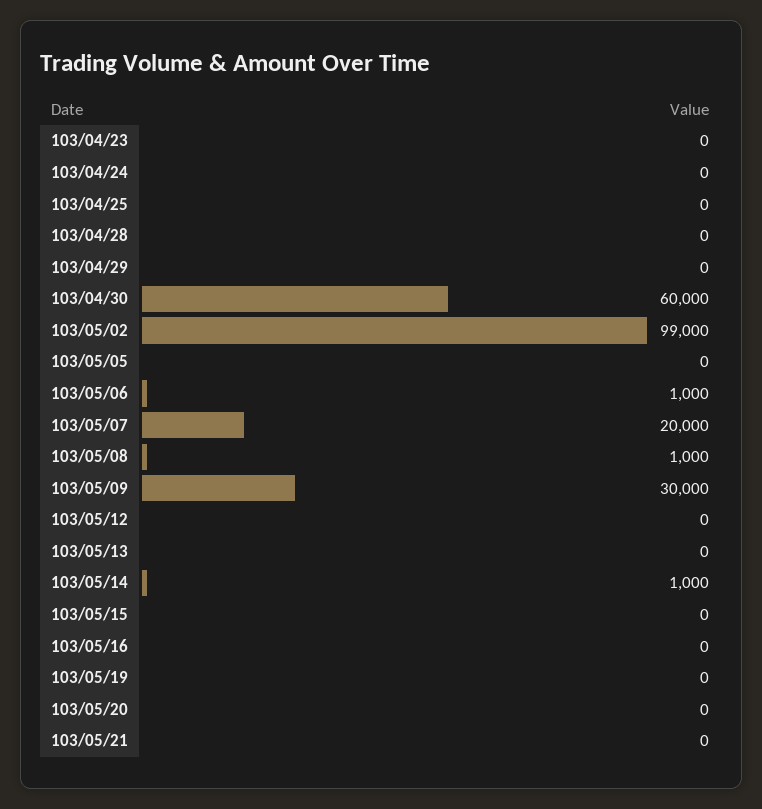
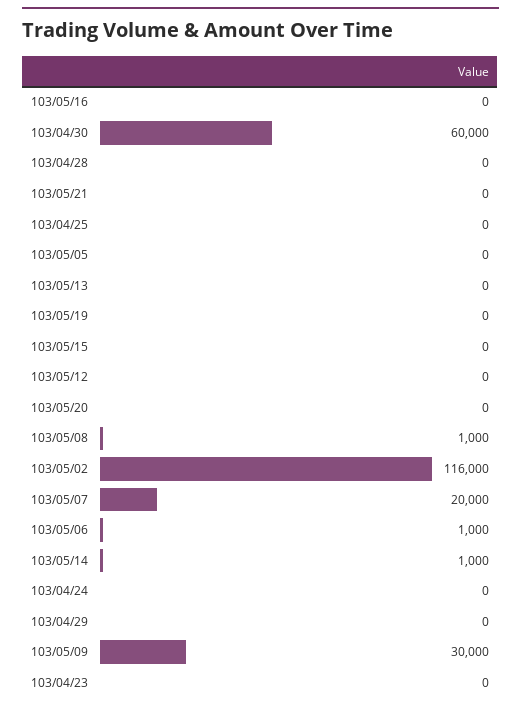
  {
    "103/04/23": 0,
    "103/04/24": 0,
    "103/04/25": 0,
    "103/04/28": 0,
    "103/04/29": 0,
    "103/04/30": 60000,
-   "103/05/02": 99000,
+   "103/05/02": 116000,
    "103/05/05": 0,
    "103/05/06": 1000,
    "103/05/07": 20000,
    "103/05/08": 1000,
    "103/05/09": 30000,
    "103/05/12": 0,
    "103/05/13": 0,
    "103/05/14": 1000,
    "103/05/15": 0,
    "103/05/16": 0,
    "103/05/19": 0,
    "103/05/20": 0,
    "103/05/21": 0
  }

